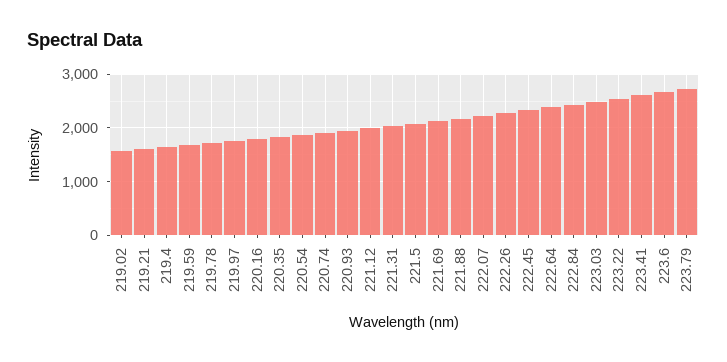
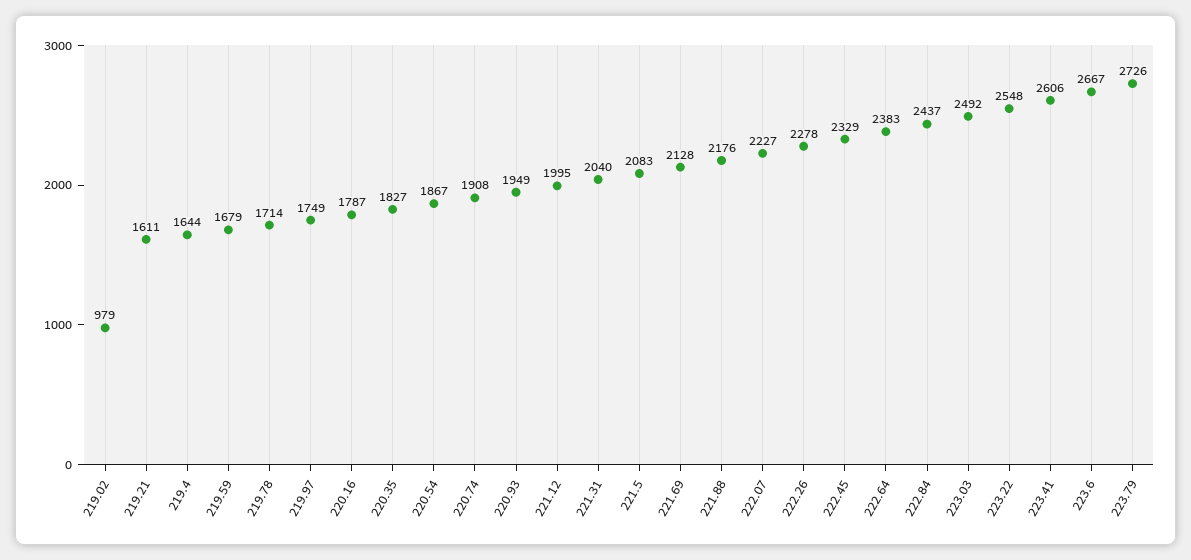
  {
-   "219.02": 1600,
+   "219.02": 979,
    "219.21": 1611,
    "219.4": 1644,
    "219.59": 1679,
    "219.78": 1714,
    "219.97": 1749,
    "220.16": 1787,
    "220.35": 1827,
    "220.54": 1867,
    "220.74": 1908,
    "220.93": 1949,
    "221.12": 1995,
    "221.31": 2040,
    "221.5": 2083,
    "221.69": 2128,
    "221.88": 2176,
    "222.07": 2227,
    "222.26": 2278,
    "222.45": 2329,
    "222.64": 2383,
    "222.84": 2437,
    "223.03": 2492,
    "223.22": 2548,
    "223.41": 2606,
    "223.6": 2667,
    "223.79": 2726
  }

